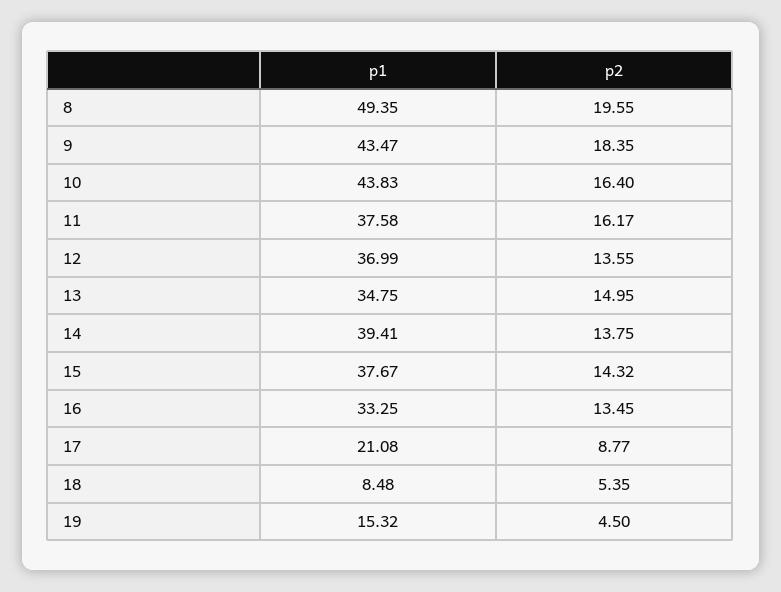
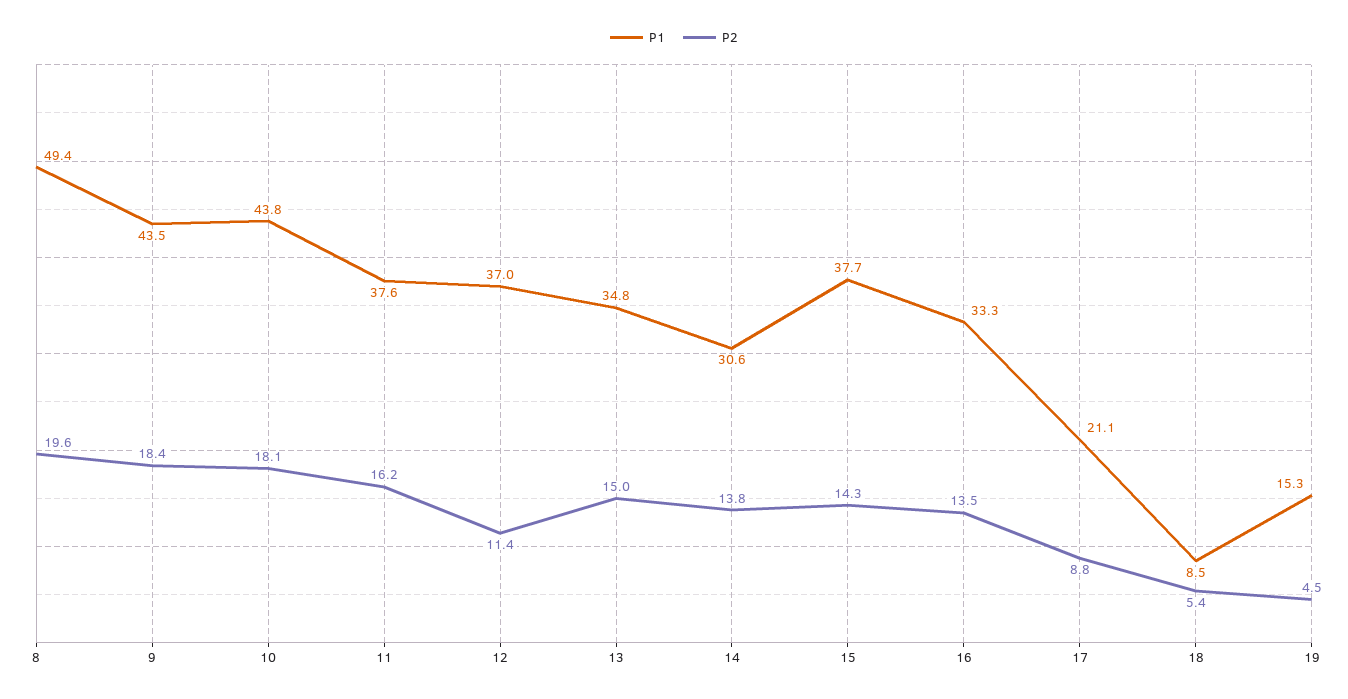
  {
    "p1": {
      "8": 49.35,
      "9": 43.47,
      "10": 43.83,
      "11": 37.58,
      "12": 36.99,
      "13": 34.75,
-     "14": 39.41,
+     "14": 30.6,
      "15": 37.67,
      "16": 33.25,
      "17": 21.08,
      "18": 8.48,
      "19": 15.32
    },
    "p2": {
      "8": 19.55,
      "9": 18.35,
-     "10": 16.4,
+     "10": 18.1,
      "11": 16.17,
-     "12": 13.55,
+     "12": 11.4,
      "13": 14.95,
      "14": 13.75,
      "15": 14.32,
      "16": 13.45,
      "17": 8.77,
      "18": 5.35,
      "19": 4.5
    }
  }

